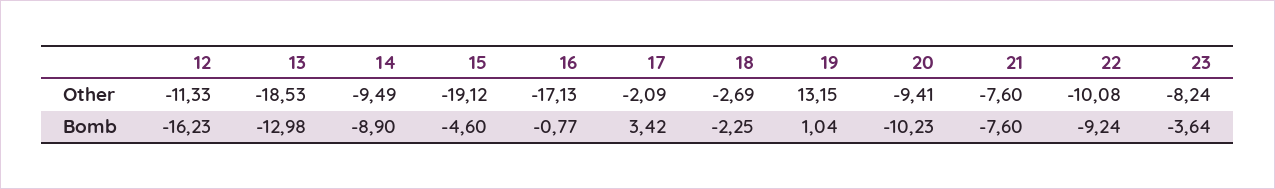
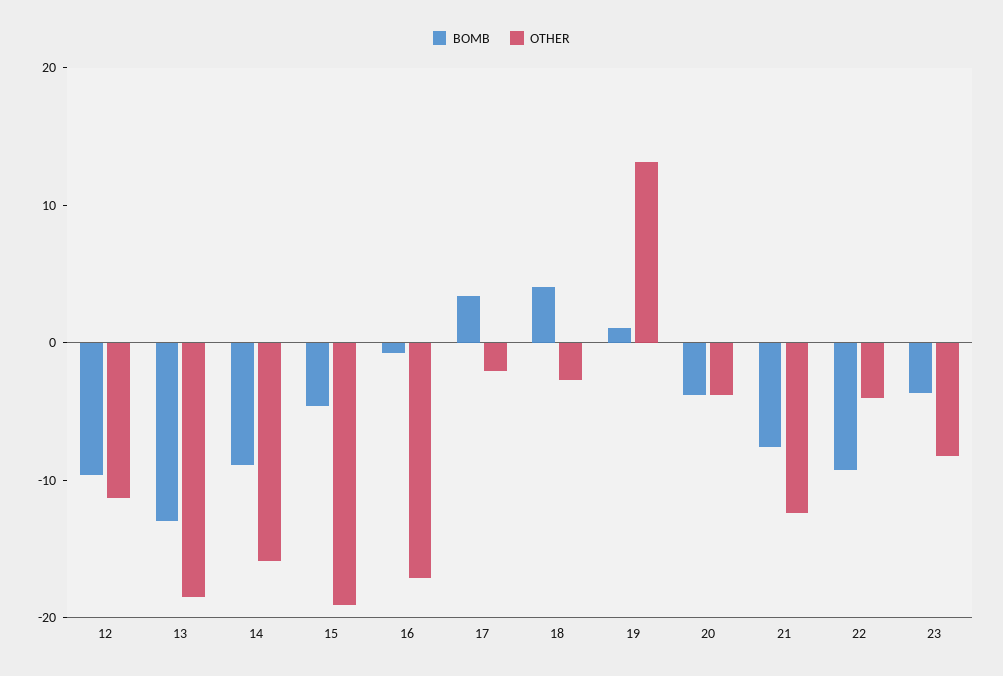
  {
    "Other": {
      "12": -11.33,
      "13": -18.53,
-     "14": -9.49,
+     "14": -16,
      "15": -19.12,
      "16": -17.13,
      "17": -2.09,
      "18": -2.69,
      "19": 13.15,
-     "20": -9.41,
+     "20": -4,
-     "21": -7.6,
+     "21": -12,
-     "22": -10.08,
+     "22": -4,
      "23": -8.24
    },
    "Bomb": {
-     "12": -16.23,
+     "12": -10,
      "13": -12.98,
      "14": -8.9,
      "15": -4.6,
      "16": -0.77,
      "17": 3.42,
-     "18": -2.25,
+     "18": 4,
      "19": 1.04,
-     "20": -10.23,
+     "20": -4,
      "21": -7.6,
      "22": -9.24,
      "23": -3.64
    }
  }

